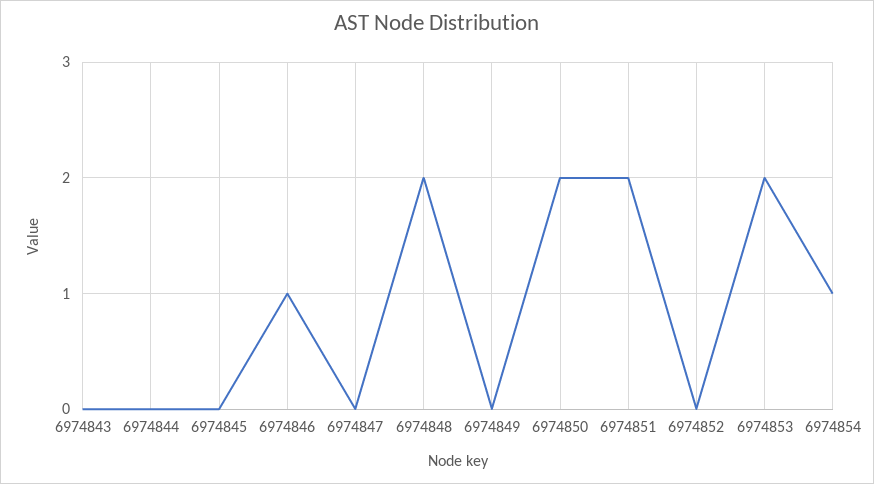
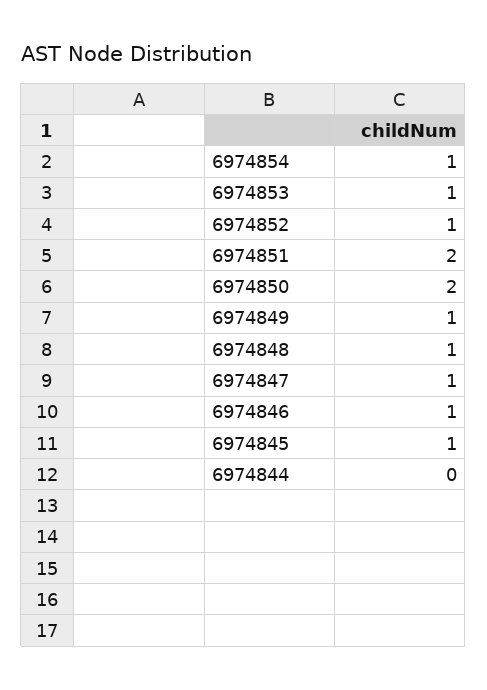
  {
-   "6974843": 0,
    "6974844": 0,
-   "6974845": 0,
+   "6974845": 1,
    "6974846": 1,
-   "6974847": 0,
+   "6974847": 1,
-   "6974848": 2,
+   "6974848": 1,
-   "6974849": 0,
+   "6974849": 1,
    "6974850": 2,
    "6974851": 2,
-   "6974852": 0,
+   "6974852": 1,
-   "6974853": 2,
+   "6974853": 1,
    "6974854": 1
  }

